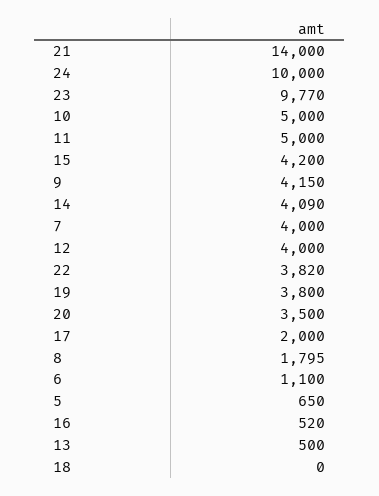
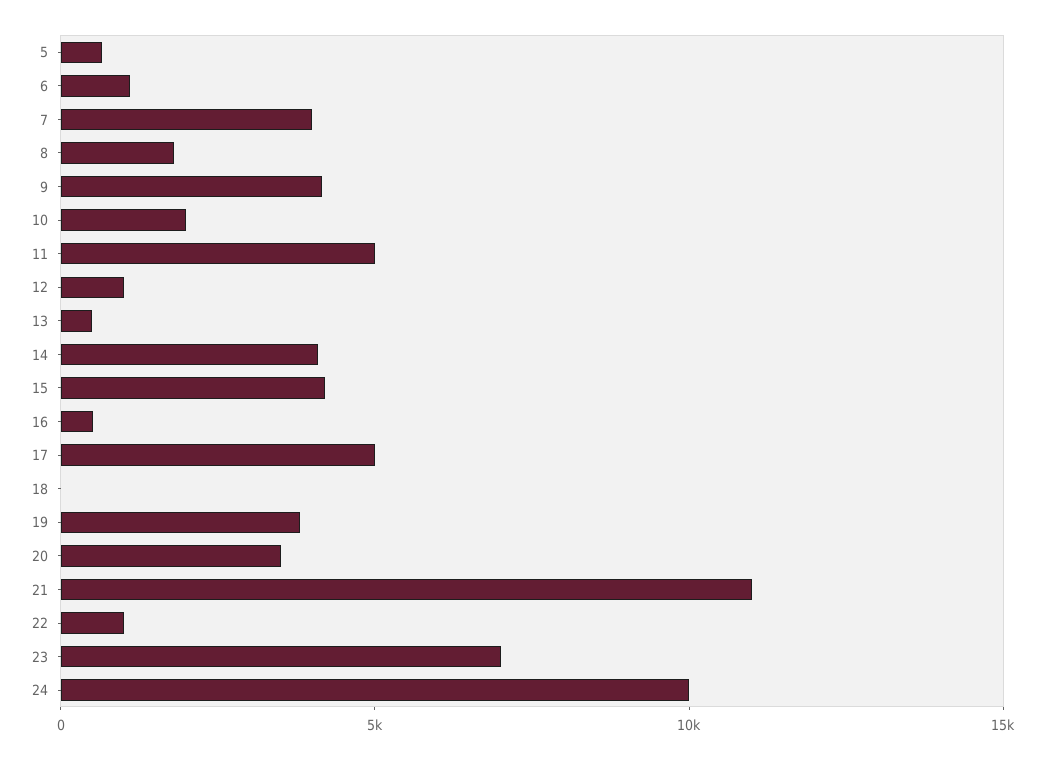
  {
-   "21": 14000,
+   "21": 11000,
    "24": 10000,
-   "23": 9770,
+   "23": 7000,
-   "10": 5000,
+   "10": 2000,
    "11": 5000,
    "15": 4200,
    "9": 4150,
    "14": 4090,
    "7": 4000,
-   "12": 4000,
+   "12": 1000,
-   "22": 3820,
+   "22": 1000,
    "19": 3800,
    "20": 3500,
-   "17": 2000,
+   "17": 5000,
    "8": 1795,
    "6": 1100,
    "5": 650,
    "16": 520,
    "13": 500,
    "18": 0
  }

